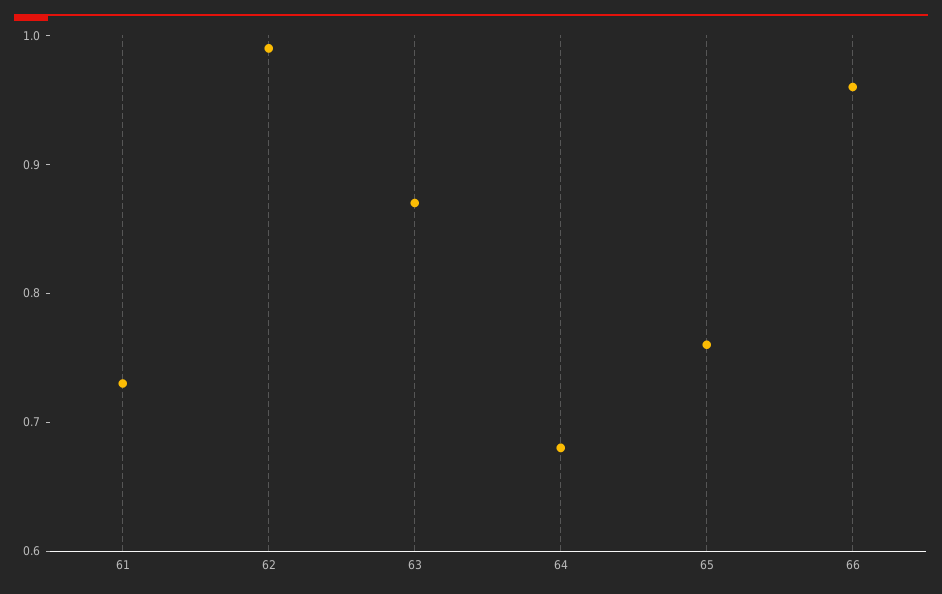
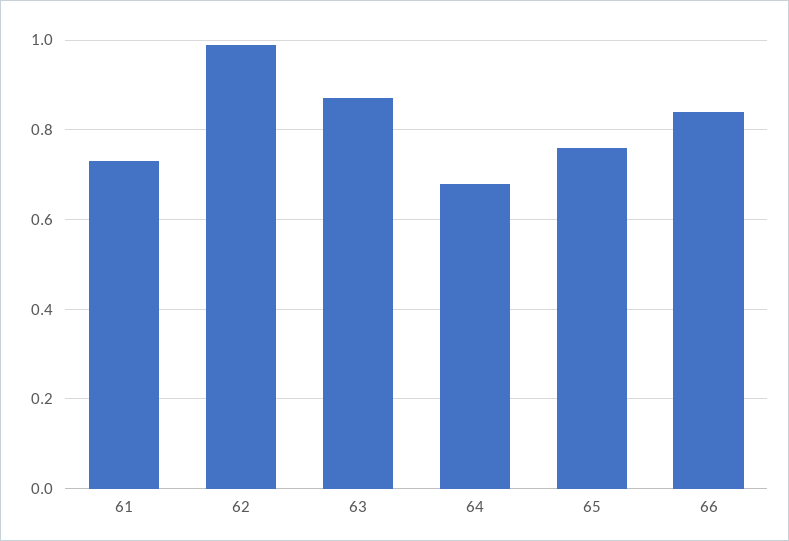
  {
    "61": 0.73,
    "62": 0.99,
    "63": 0.87,
    "64": 0.68,
    "65": 0.76,
-   "66": 0.96
+   "66": 0.85
  }

